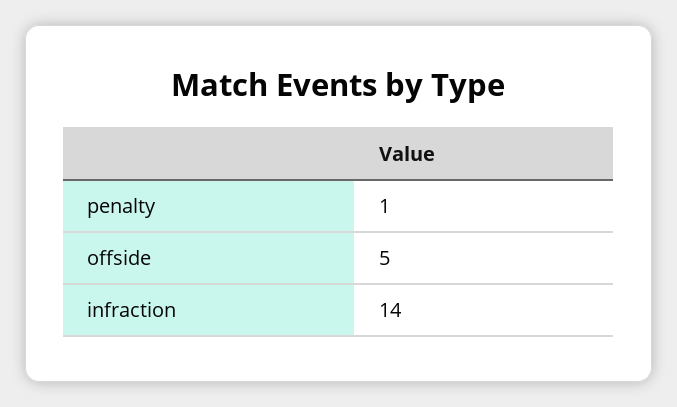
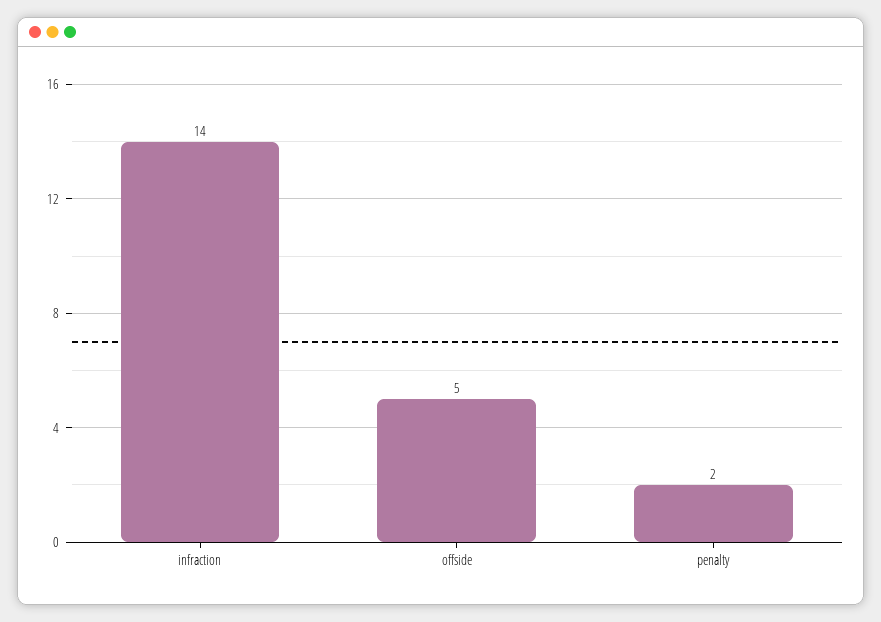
  {
-   "penalty": 1,
+   "penalty": 2,
    "offside": 5,
    "infraction": 14
  }

